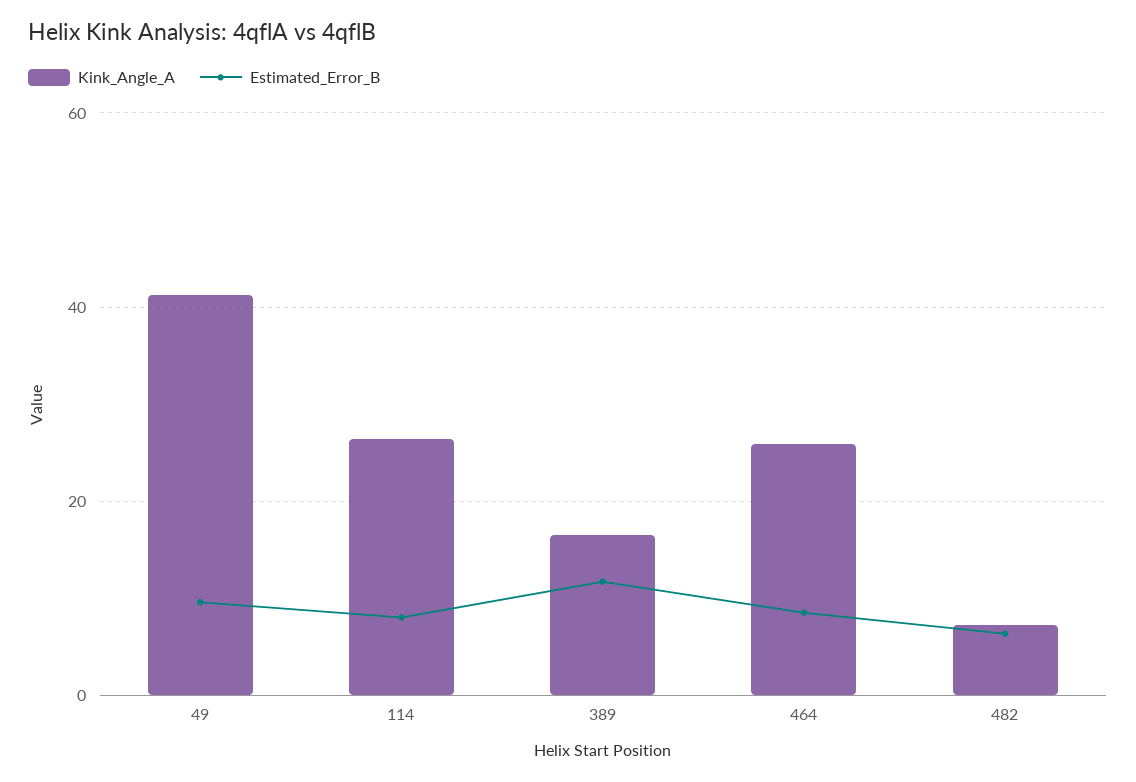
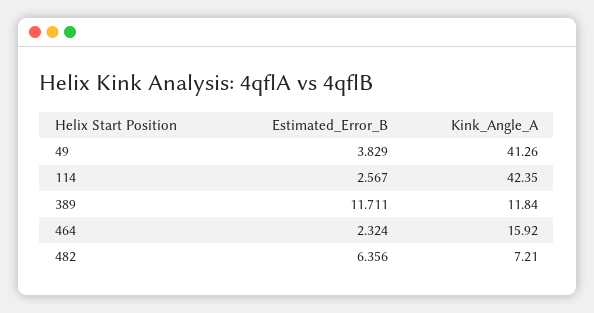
  {
    "Kink_Angle_A": {
      "49": 41.26,
-     "114": 26,
+     "114": 42.35,
-     "389": 16,
+     "389": 11.84,
-     "464": 26,
+     "464": 15.92,
      "482": 7.21
    },
    "Estimated_Error_B": {
-     "49": 10,
+     "49": 3.829,
-     "114": 8,
+     "114": 2.567,
      "389": 11.711,
-     "464": 8,
+     "464": 2.324,
      "482": 6.356
    }
  }

